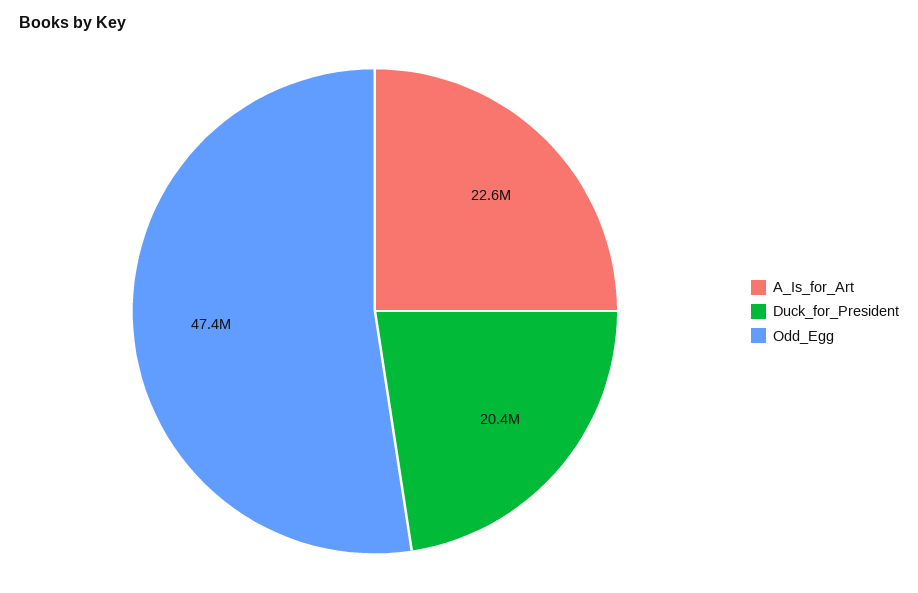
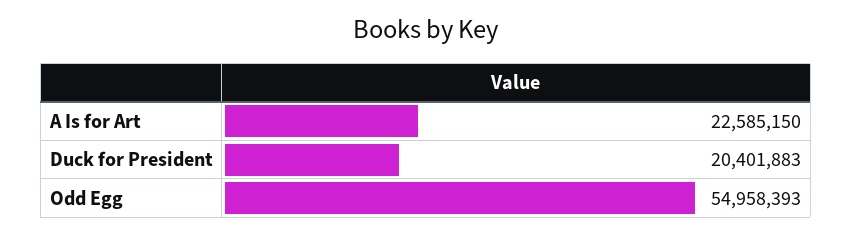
  {
    "A_Is_for_Art": 22585150,
    "Duck_for_President": 20401883,
-   "Odd_Egg": 47400000
+   "Odd_Egg": 54958393
  }

